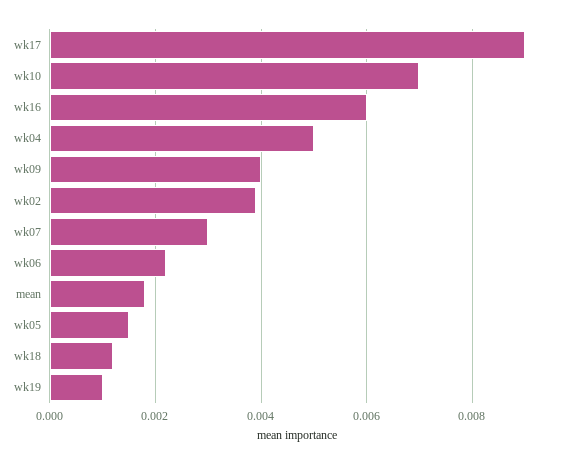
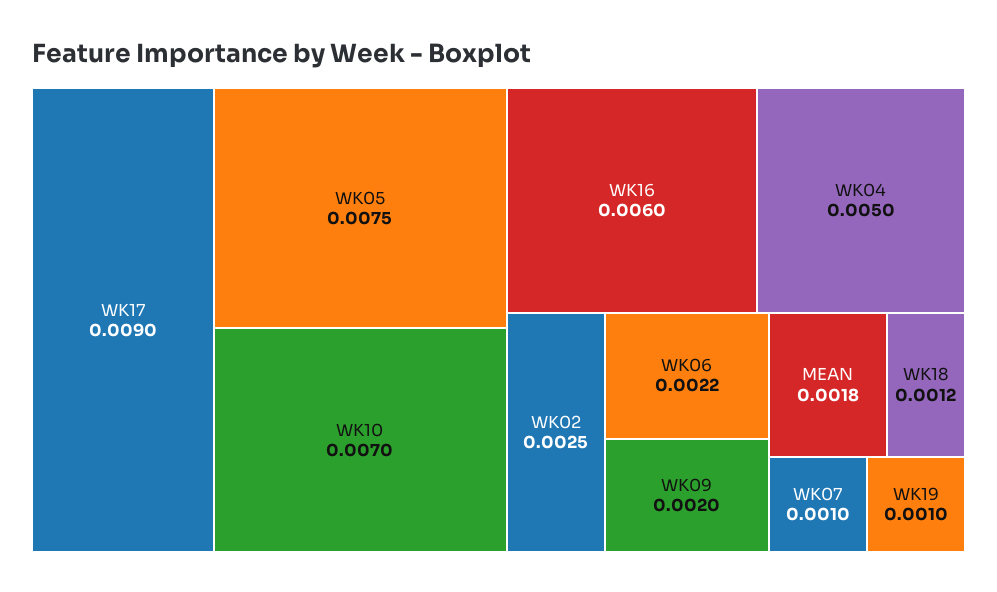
  {
    "wk17": 0.009,
    "wk10": 0.007,
    "wk16": 0.006,
    "wk04": 0.005,
-   "wk09": 0.004,
+   "wk09": 0.002,
-   "wk02": 0.004,
+   "wk02": 0.0025,
-   "wk07": 0.003,
+   "wk07": 0.001,
    "wk06": 0.0022,
    "mean": 0.0018,
-   "wk05": 0.0015,
+   "wk05": 0.0075,
    "wk18": 0.0012,
    "wk19": 0.001
  }

